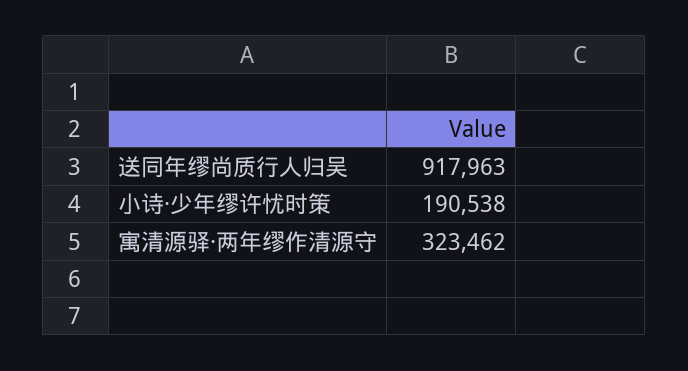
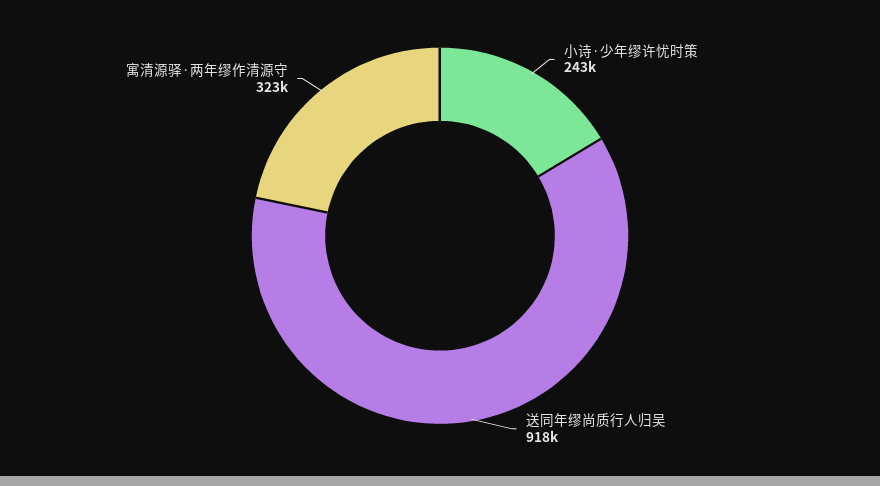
  {
    "送同年缪尚质行人归吴": 917963,
-   "小诗·少年缪许忧时策": 190538,
+   "小诗·少年缪许忧时策": 243000,
    "寓清源驿·两年缪作清源守": 323462
  }

